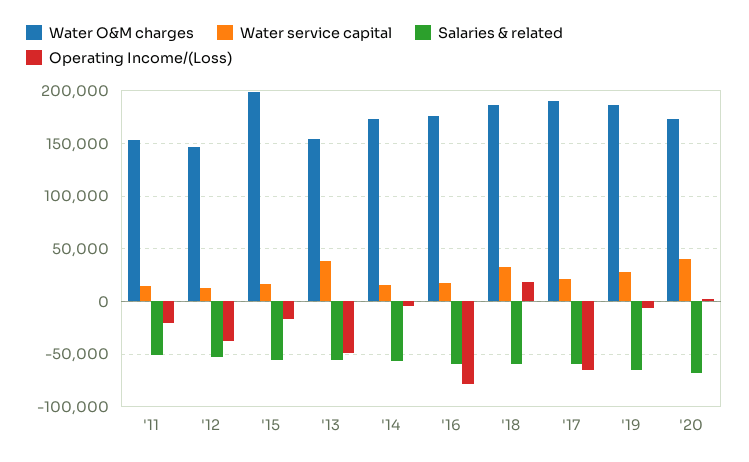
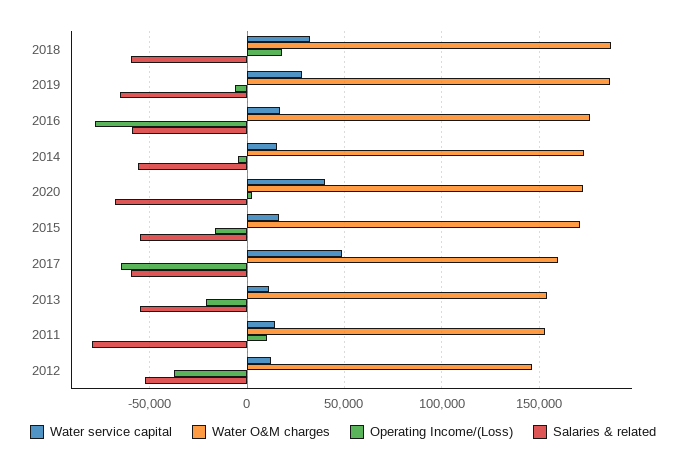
  {
    "Water O&M charges": {
      "'11": 155000,
      "'12": 145000,
-     "'15": 200000,
+     "'15": 170000,
      "'13": 155000,
      "'14": 175000,
      "'16": 175000,
      "'18": 185000,
-     "'17": 190000,
+     "'17": 160000,
      "'19": 185000,
      "'20": 175000
    },
    "Water service capital": {
      "'11": 15000,
      "'12": 15000,
      "'15": 15000,
-     "'13": 40000,
+     "'13": 10000,
      "'14": 15000,
      "'16": 15000,
      "'18": 30000,
-     "'17": 20000,
+     "'17": 50000,
      "'19": 30000,
      "'20": 40000
    },
    "Salaries & related": {
-     "'11": -50000,
+     "'11": -80000,
      "'12": -55000,
      "'15": -55000,
      "'13": -55000,
      "'14": -55000,
      "'16": -60000,
      "'18": -60000,
      "'17": -60000,
      "'19": -65000,
      "'20": -70000
    },
    "Operating Income/(Loss)": {
-     "'11": -20000,
+     "'11": 10000,
      "'12": -35000,
      "'15": -15000,
-     "'13": -50000,
+     "'13": -20000,
      "'14": -5000,
      "'16": -80000,
      "'18": 20000,
      "'17": -65000,
      "'19": -5000,
      "'20": 0
    }
  }

